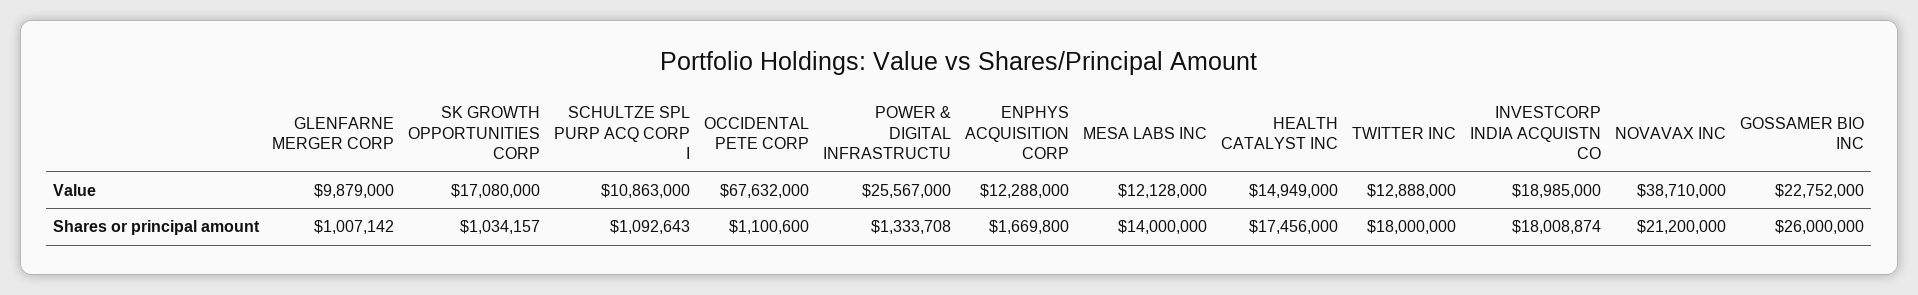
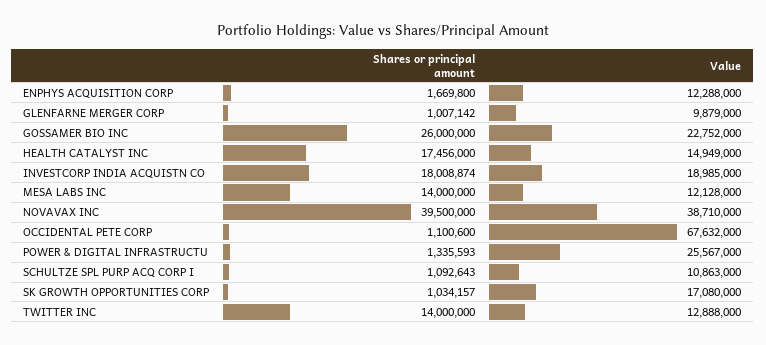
  {
    "GLENFARNE MERGER CORP": {
      "Value": 9879000,
      "Shares or principal amount": 1007142
    },
    "SK GROWTH OPPORTUNITIES CORP": {
      "Value": 17080000,
      "Shares or principal amount": 1034157
    },
    "SCHULTZE SPL PURP ACQ CORP I": {
      "Value": 10863000,
      "Shares or principal amount": 1092643
    },
    "OCCIDENTAL PETE CORP": {
      "Value": 67632000,
      "Shares or principal amount": 1100600
    },
    "POWER & DIGITAL INFRASTRUCTU": {
      "Value": 25567000,
-     "Shares or principal amount": 1333708
+     "Shares or principal amount": 1335593
    },
    "ENPHYS ACQUISITION CORP": {
      "Value": 12288000,
      "Shares or principal amount": 1669800
    },
    "MESA LABS INC": {
      "Value": 12128000,
      "Shares or principal amount": 14000000
    },
    "HEALTH CATALYST INC": {
      "Value": 14949000,
      "Shares or principal amount": 17456000
    },
    "TWITTER INC": {
      "Value": 12888000,
-     "Shares or principal amount": 18000000
+     "Shares or principal amount": 14000000
    },
    "INVESTCORP INDIA ACQUISTN CO": {
      "Value": 18985000,
      "Shares or principal amount": 18008874
    },
    "NOVAVAX INC": {
      "Value": 38710000,
-     "Shares or principal amount": 21200000
+     "Shares or principal amount": 39500000
    },
    "GOSSAMER BIO INC": {
      "Value": 22752000,
      "Shares or principal amount": 26000000
    }
  }

